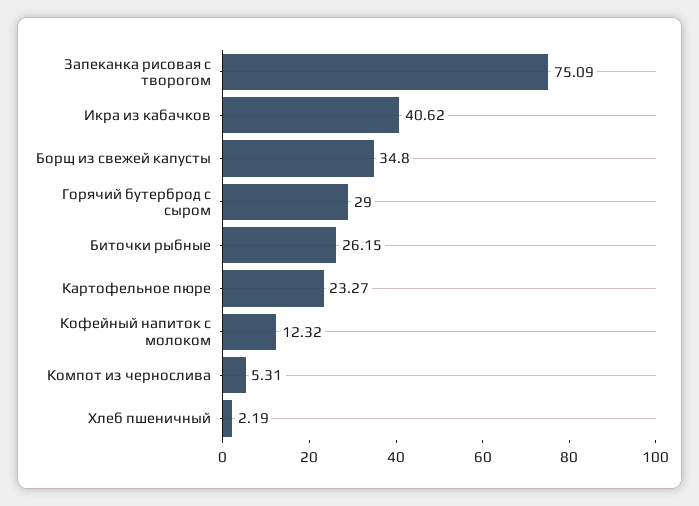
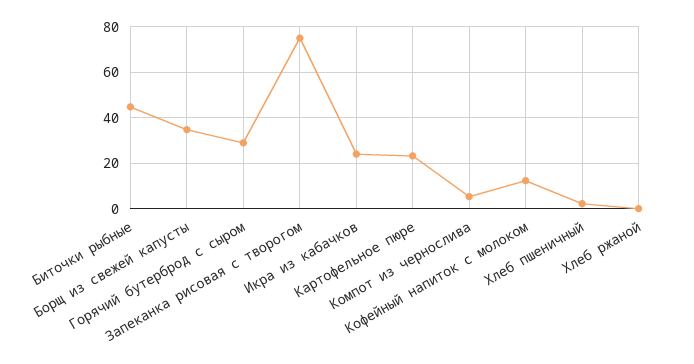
  {
    "Запеканка рисовая с творогом": 75.09,
-   "Икра из кабачков": 40.62,
+   "Икра из кабачков": 25,
    "Борщ из свежей капусты": 34.8,
    "Горячий бутерброд с сыром": 29,
-   "Биточки рыбные": 26.15,
+   "Биточки рыбные": 45,
    "Картофельное пюре": 23.27,
    "Кофейный напиток с молоком": 12.32,
    "Компот из чернослива": 5.31,
-   "Хлеб пшеничный": 2.19
+   "Хлеб пшеничный": 2.19,
+   "Хлеб ржаной": 0
  }

